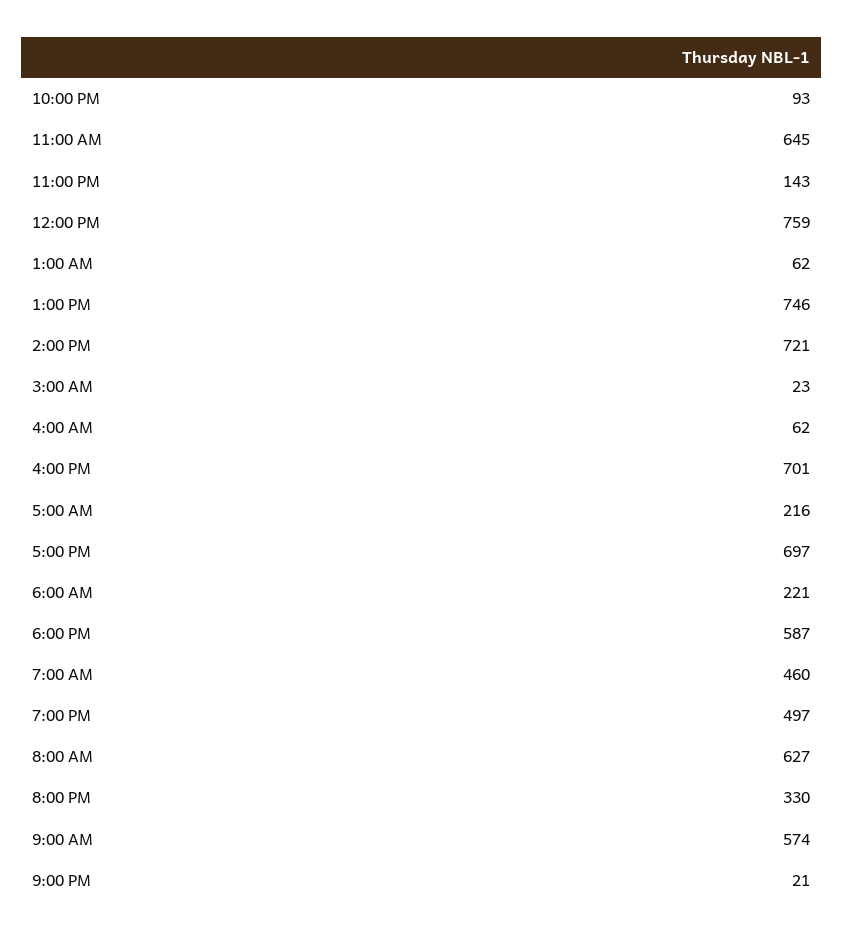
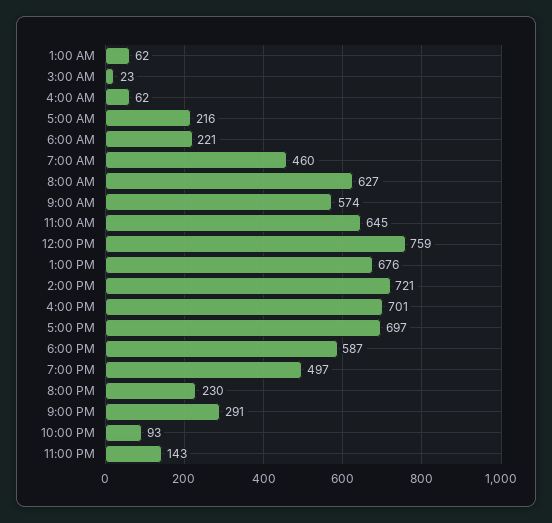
  {
    "10:00 PM": 93,
    "11:00 AM": 645,
    "11:00 PM": 143,
    "12:00 PM": 759,
    "1:00 AM": 62,
-   "1:00 PM": 746,
+   "1:00 PM": 676,
    "2:00 PM": 721,
    "3:00 AM": 23,
    "4:00 AM": 62,
    "4:00 PM": 701,
    "5:00 AM": 216,
    "5:00 PM": 697,
    "6:00 AM": 221,
    "6:00 PM": 587,
    "7:00 AM": 460,
    "7:00 PM": 497,
    "8:00 AM": 627,
-   "8:00 PM": 330,
+   "8:00 PM": 230,
    "9:00 AM": 574,
-   "9:00 PM": 21
+   "9:00 PM": 291
  }

